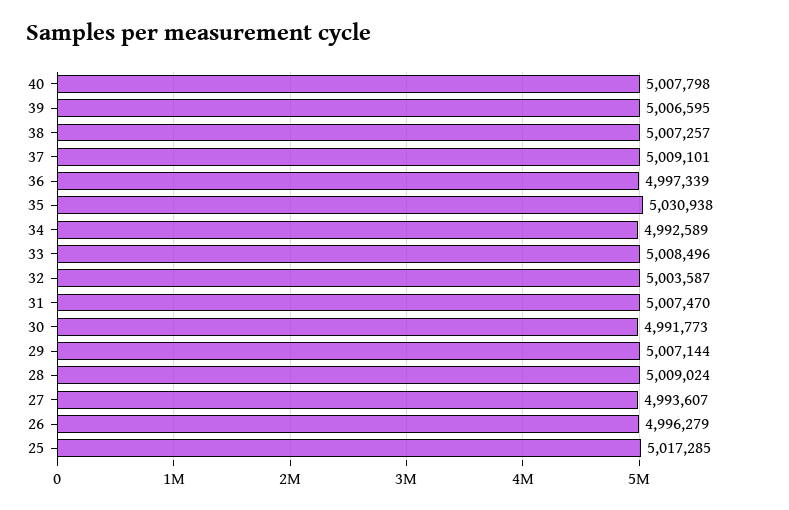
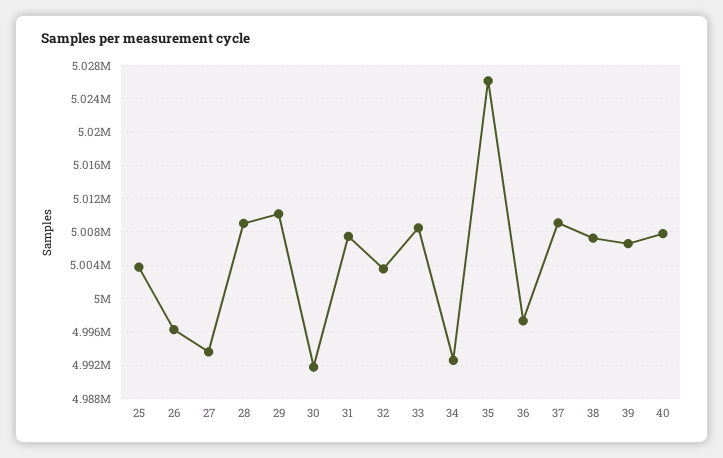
  {
    "40": 5007798,
    "39": 5006595,
    "38": 5007257,
    "37": 5009101,
    "36": 4997339,
-   "35": 5030938,
+   "35": 5026000,
    "34": 4992589,
    "33": 5008496,
    "32": 5003587,
    "31": 5007470,
    "30": 4991773,
-   "29": 5007144,
+   "29": 5010000,
    "28": 5009024,
    "27": 4993607,
    "26": 4996279,
-   "25": 5017285
+   "25": 5004000
  }

